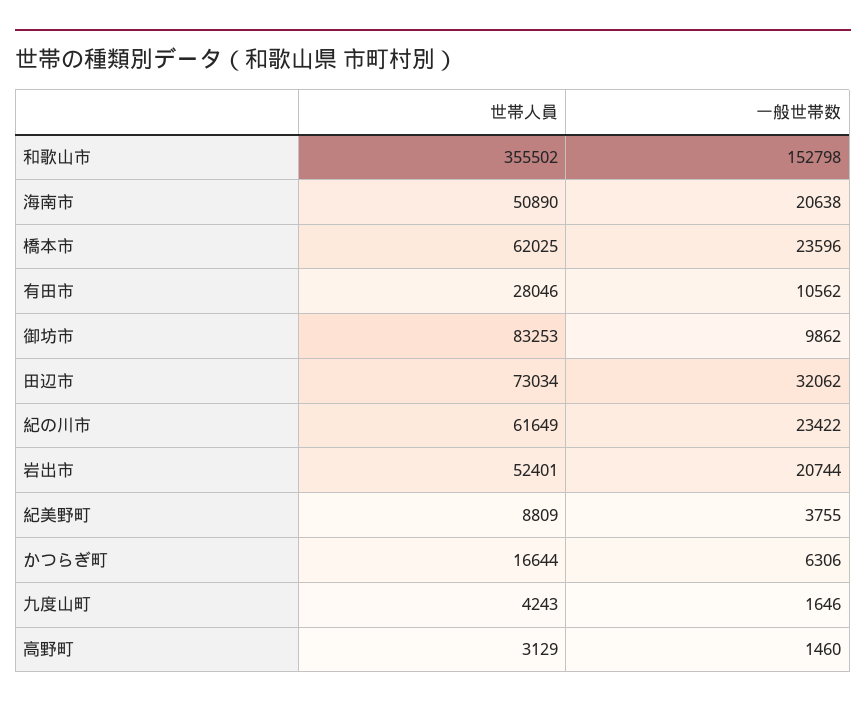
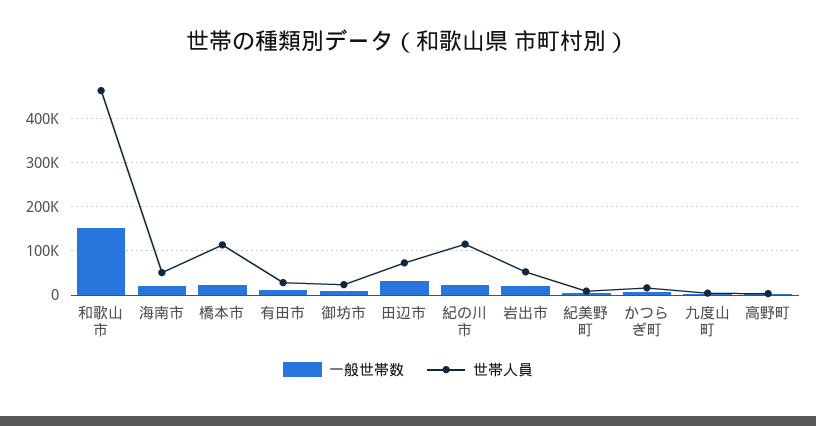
  {
    "世帯人員": {
-     "和歌山市": 355502,
+     "和歌山市": 460000,
      "海南市": 50890,
-     "橋本市": 62025,
+     "橋本市": 120000,
      "有田市": 28046,
-     "御坊市": 83253,
+     "御坊市": 20000,
      "田辺市": 73034,
-     "紀の川市": 61649,
+     "紀の川市": 120000,
      "岩出市": 52401,
      "紀美野町": 8809,
      "かつらぎ町": 16644,
      "九度山町": 4243,
      "高野町": 3129
    },
    "一般世帯数": {
      "和歌山市": 152798,
      "海南市": 20638,
      "橋本市": 23596,
      "有田市": 10562,
      "御坊市": 9862,
      "田辺市": 32062,
      "紀の川市": 23422,
      "岩出市": 20744,
      "紀美野町": 3755,
      "かつらぎ町": 6306,
      "九度山町": 1646,
      "高野町": 1460
    }
  }

